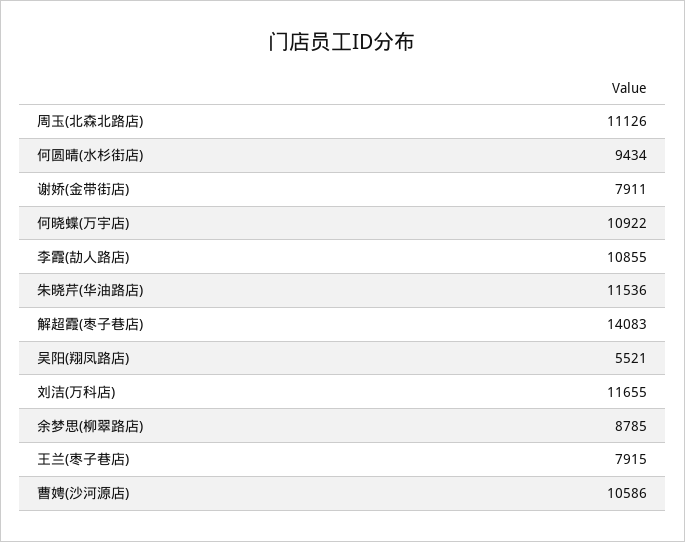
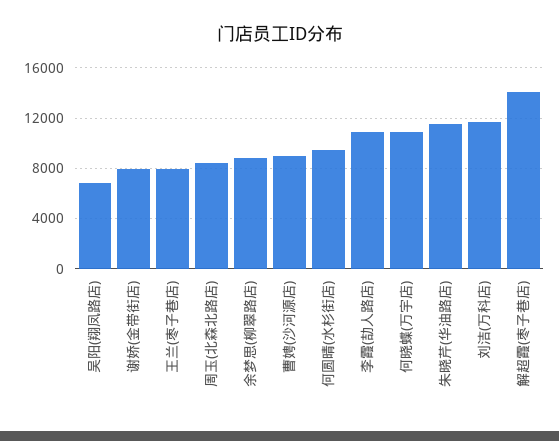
  {
-   "周玉(北森北路店)": 11126,
+   "周玉(北森北路店)": 8500,
    "何圆晴(水杉街店)": 9434,
    "谢娇(金带街店)": 7911,
    "何晓蝶(万宇店)": 10922,
    "李霞(劼人路店)": 10855,
    "朱晓芹(华油路店)": 11536,
    "解超霞(枣子巷店)": 14083,
-   "吴阳(翔凤路店)": 5521,
+   "吴阳(翔凤路店)": 7000,
    "刘洁(万科店)": 11655,
    "余梦思(柳翠路店)": 8785,
    "王兰(枣子巷店)": 7915,
-   "曹娉(沙河源店)": 10586
+   "曹娉(沙河源店)": 9000
  }

